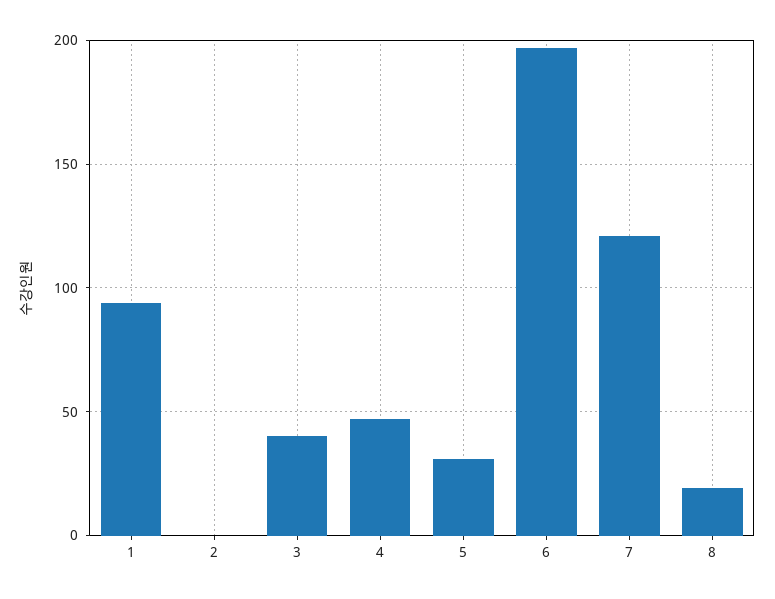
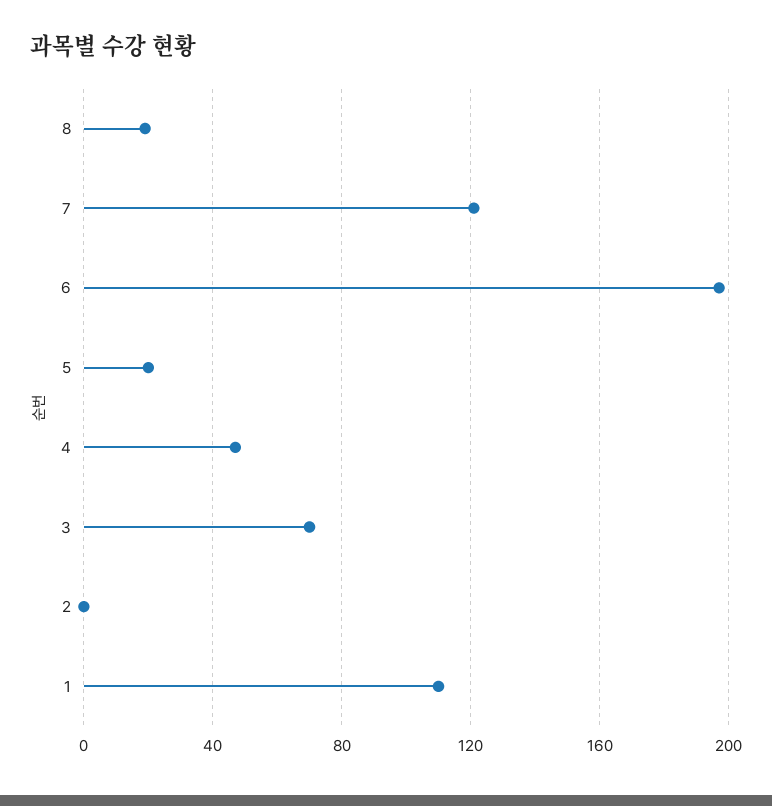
  {
-   "1": 95,
+   "1": 110,
    "2": 0,
-   "3": 40,
+   "3": 70,
    "4": 45,
-   "5": 30,
+   "5": 20,
    "6": 195,
    "7": 120,
    "8": 20
  }

